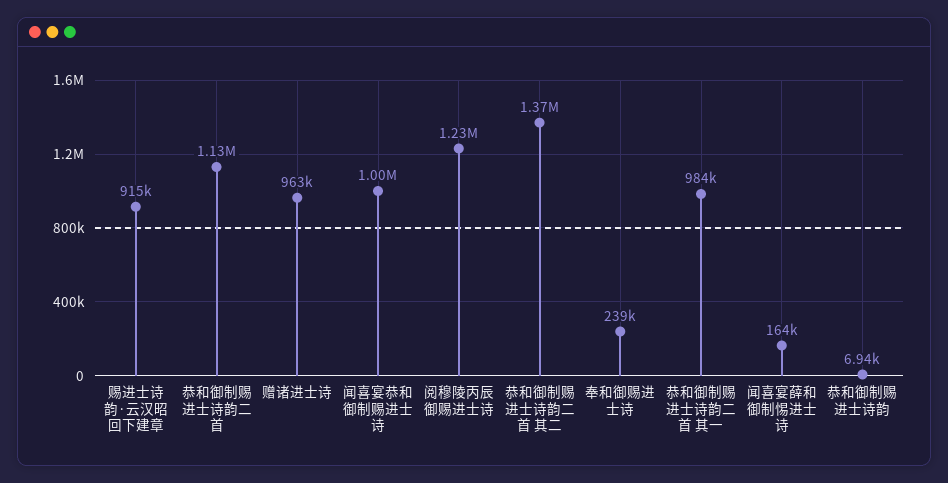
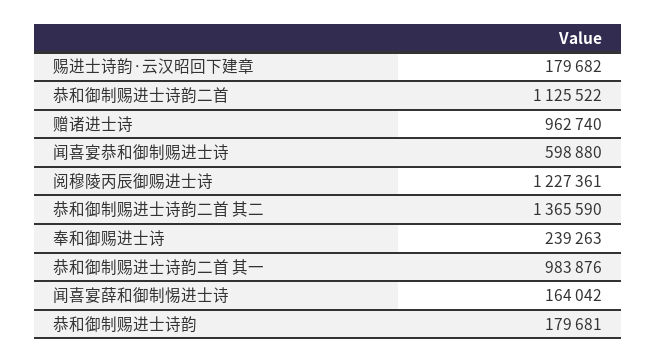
  {
-   "赐进士诗韵·云汉昭回下建章": 915000,
+   "赐进士诗韵·云汉昭回下建章": 179682,
    "恭和御制赐进士诗韵二首": 1125522,
    "赠诸进士诗": 962740,
-   "闻喜宴恭和御制赐进士诗": 1000000,
+   "闻喜宴恭和御制赐进士诗": 598880,
    "阅穆陵丙辰御赐进士诗": 1227361,
    "恭和御制赐进士诗韵二首 其二": 1365590,
    "奉和御赐进士诗": 239263,
    "恭和御制赐进士诗韵二首 其一": 983876,
    "闻喜宴薛和御制惕进士诗": 164042,
-   "恭和御制赐进士诗韵": 6940
+   "恭和御制赐进士诗韵": 179681
  }

